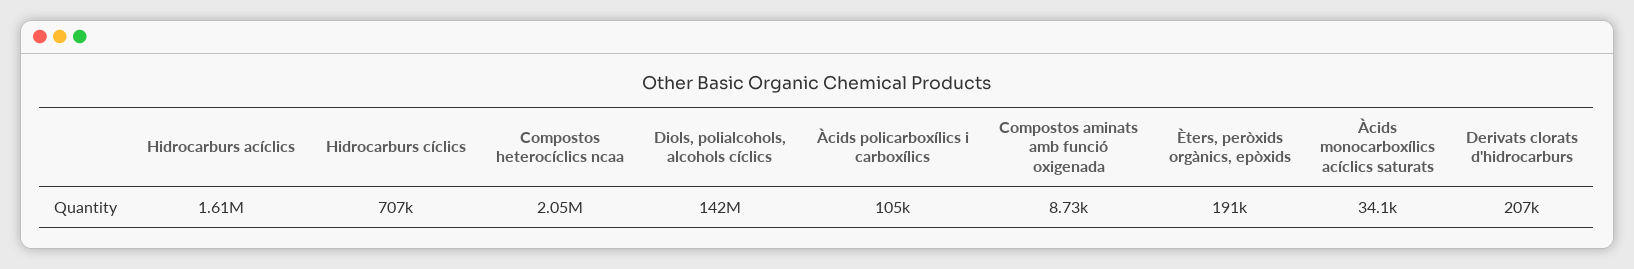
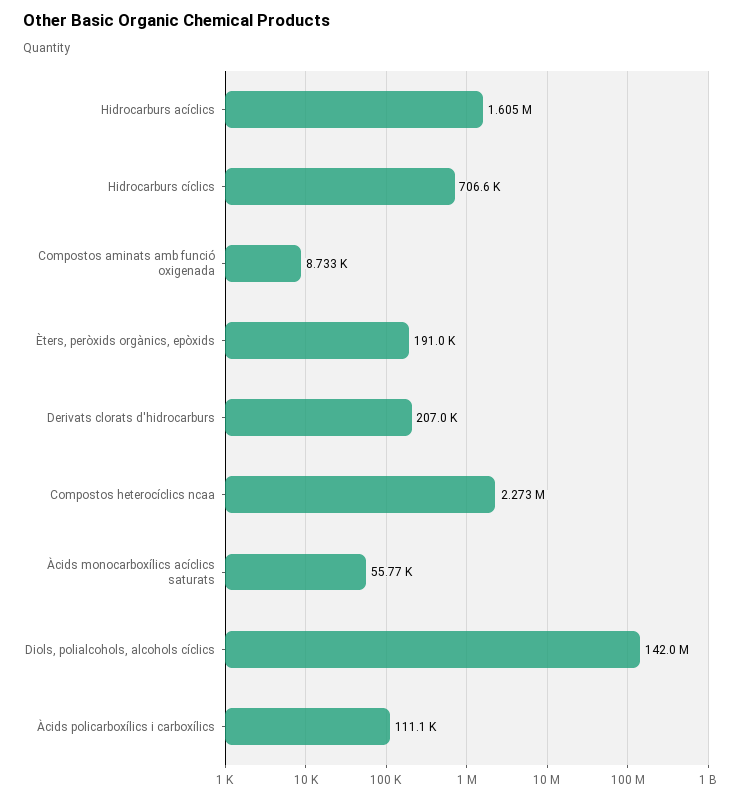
  {
    "Hidrocarburs acíclics": 1605000,
    "Hidrocarburs cíclics": 706600,
-   "Compostos heterocíclics ncaa": 2050000,
+   "Compostos heterocíclics ncaa": 2273000,
    "Diols, polialcohols, alcohols cíclics": 142000000,
-   "Àcids policarboxílics i carboxílics": 105000,
+   "Àcids policarboxílics i carboxílics": 111100,
    "Compostos aminats amb funció oxigenada": 8733,
    "Èters, peròxids orgànics, epòxids": 191000,
-   "Àcids monocarboxílics acíclics saturats": 34100,
+   "Àcids monocarboxílics acíclics saturats": 55770,
    "Derivats clorats d'hidrocarburs": 207000
  }

